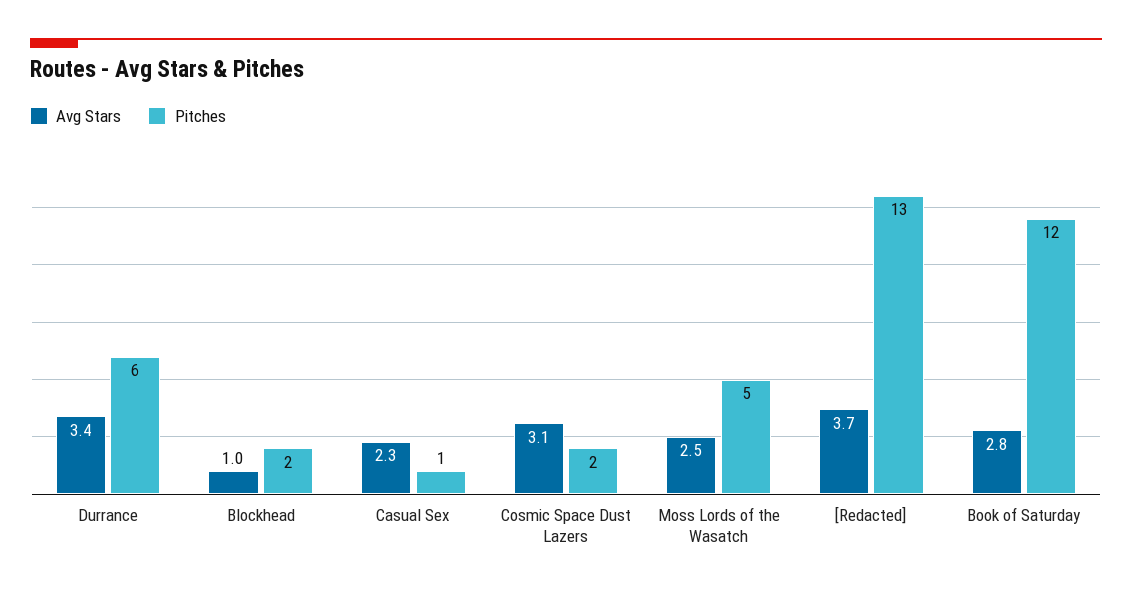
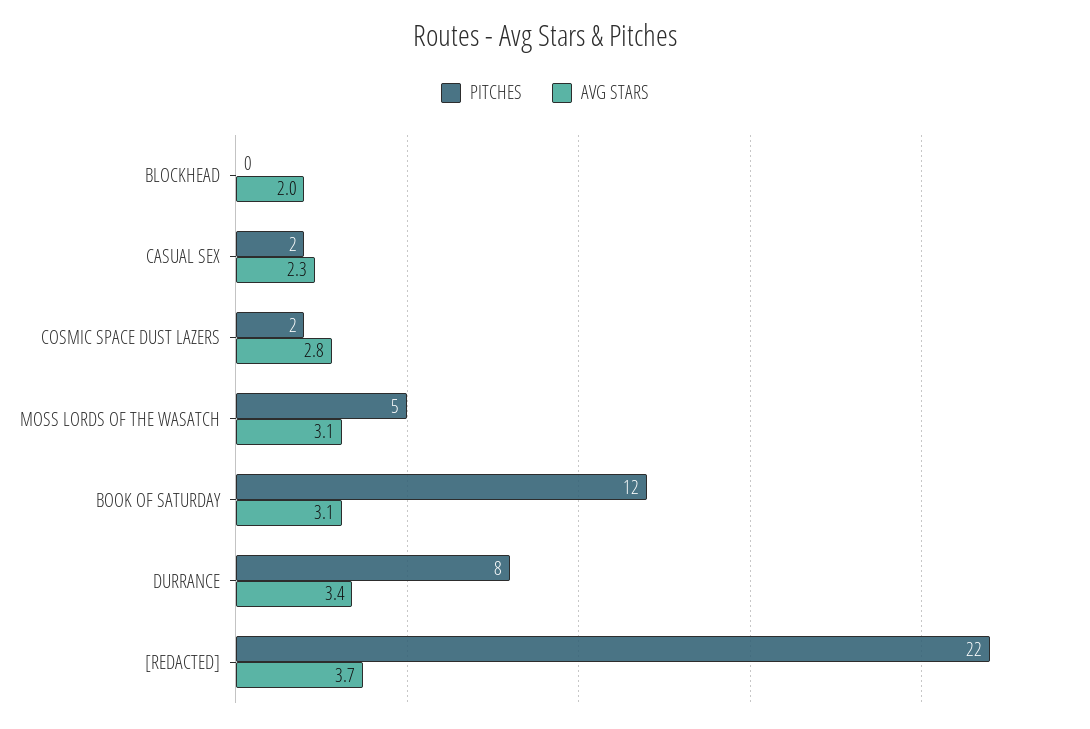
  {
    "Avg Stars": {
      "Durrance": 3.4,
-     "Blockhead": 1,
+     "Blockhead": 2,
      "Casual Sex": 2.3,
-     "Cosmic Space Dust Lazers": 3.1,
+     "Cosmic Space Dust Lazers": 2.8,
-     "Moss Lords of the Wasatch": 2.5,
+     "Moss Lords of the Wasatch": 3.1,
      "[Redacted]": 3.7,
-     "Book of Saturday": 2.8
+     "Book of Saturday": 3.1
    },
    "Pitches": {
-     "Durrance": 6,
+     "Durrance": 8,
-     "Blockhead": 2,
+     "Blockhead": 0,
-     "Casual Sex": 1,
+     "Casual Sex": 2,
      "Cosmic Space Dust Lazers": 2,
      "Moss Lords of the Wasatch": 5,
-     "[Redacted]": 13,
+     "[Redacted]": 22,
      "Book of Saturday": 12
    }
  }

